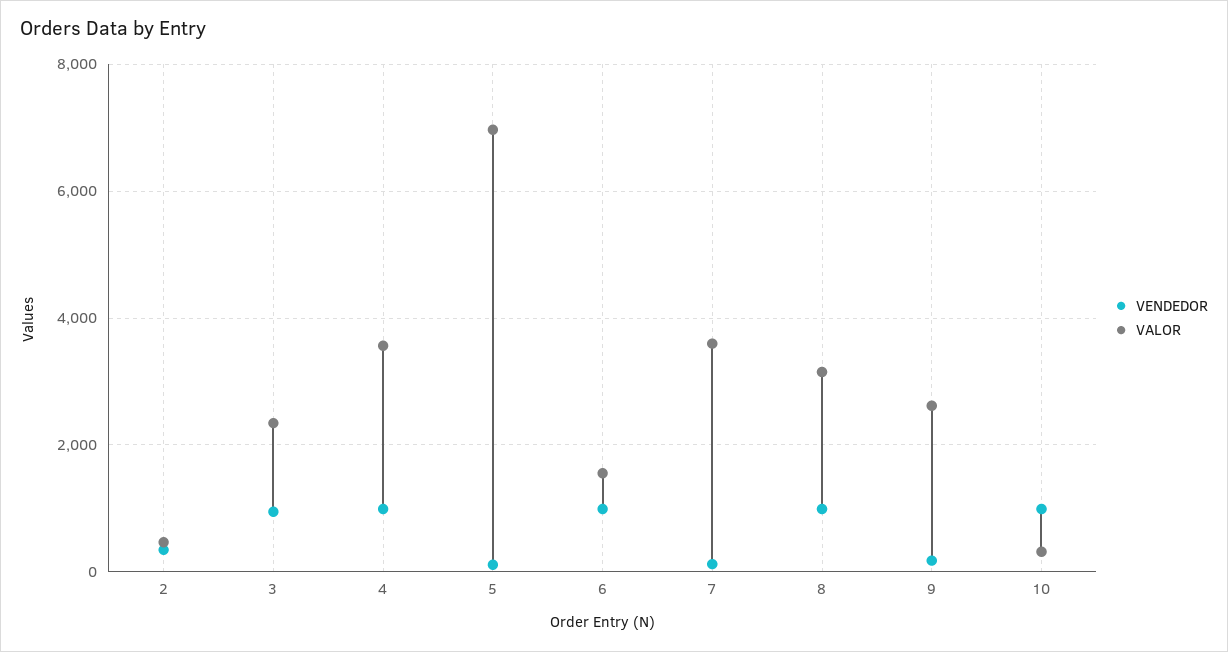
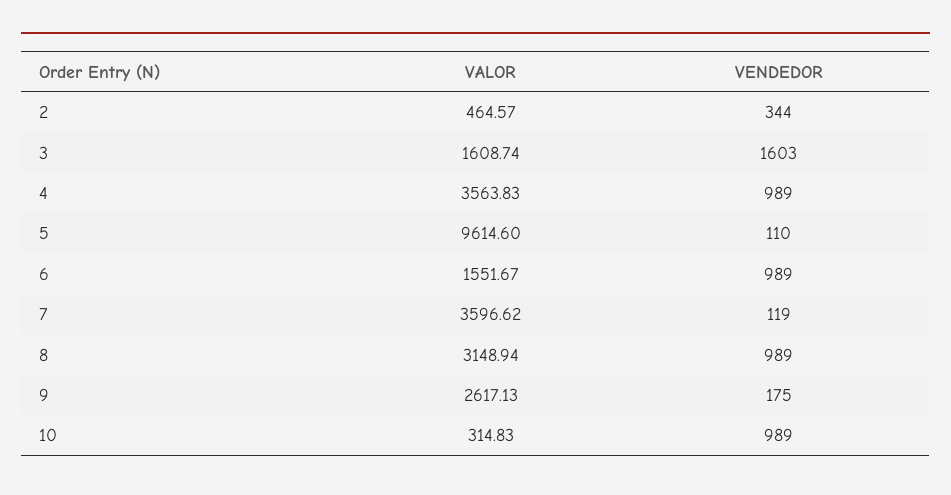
  {
    "VENDEDOR": {
      "2": 344,
-     "3": 1000,
+     "3": 1603,
      "4": 989,
      "5": 110,
      "6": 989,
      "7": 119,
      "8": 989,
      "9": 175,
      "10": 989
    },
    "VALOR": {
      "2": 464.57,
-     "3": 2400,
+     "3": 1608.74,
      "4": 3563.83,
-     "5": 7000,
+     "5": 9614.6,
      "6": 1551.67,
      "7": 3596.62,
      "8": 3148.94,
      "9": 2617.13,
      "10": 314.83
    }
  }

